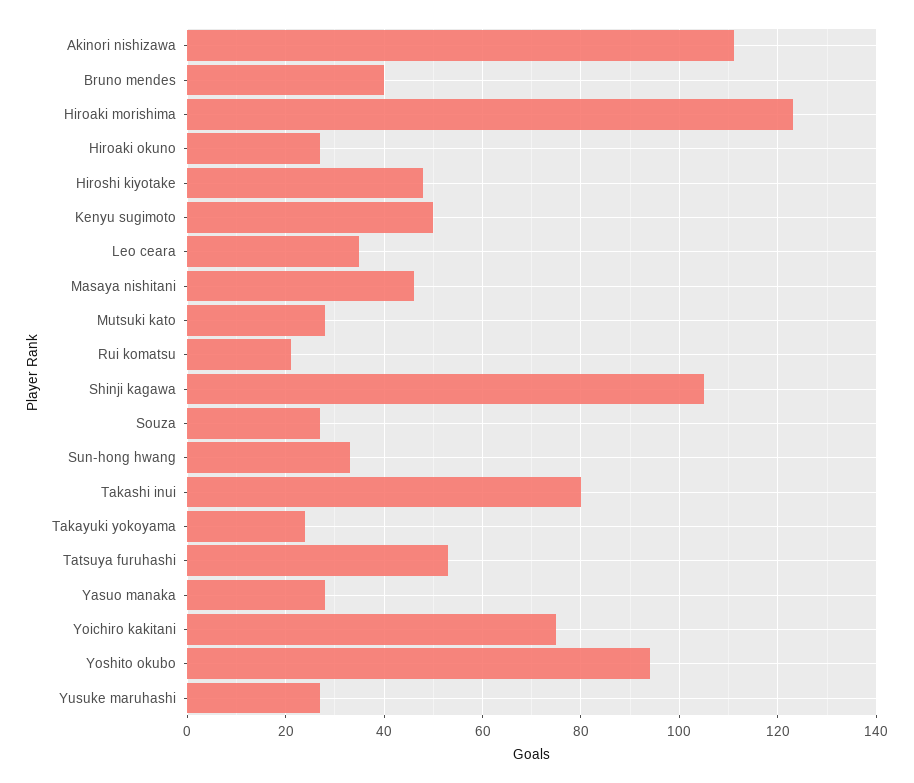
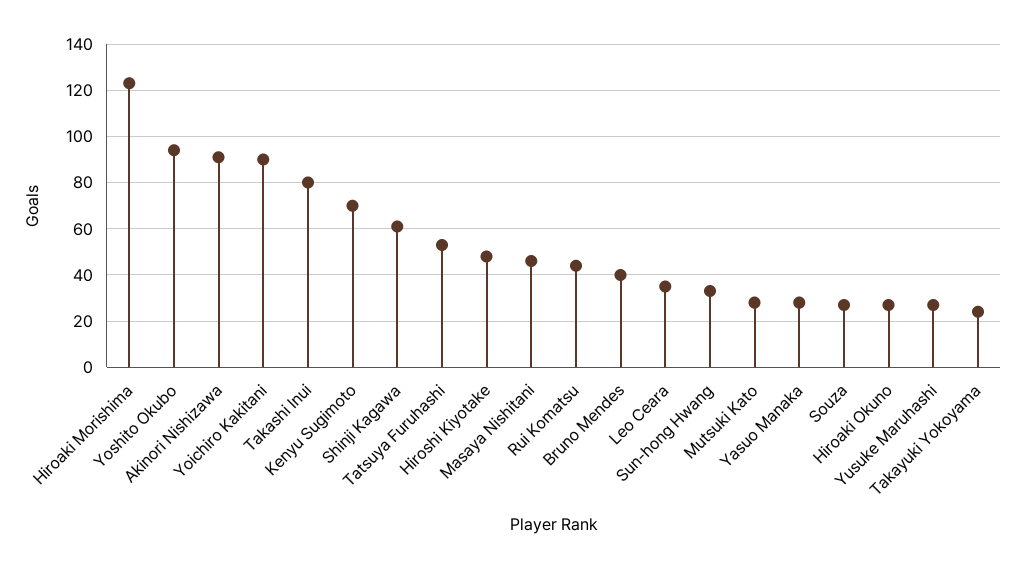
  {
-   "Akinori nishizawa": 110,
+   "Akinori nishizawa": 90,
    "Bruno mendes": 40,
    "Hiroaki morishima": 125,
    "Hiroaki okuno": 25,
    "Hiroshi kiyotake": 50,
-   "Kenyu sugimoto": 50,
+   "Kenyu sugimoto": 70,
    "Leo ceara": 35,
    "Masaya nishitani": 45,
    "Mutsuki kato": 30,
-   "Rui komatsu": 20,
+   "Rui komatsu": 45,
-   "Shinji kagawa": 105,
+   "Shinji kagawa": 60,
    "Souza": 25,
    "Sun-hong hwang": 35,
    "Takashi inui": 80,
    "Takayuki yokoyama": 25,
    "Tatsuya furuhashi": 55,
    "Yasuo manaka": 30,
-   "Yoichiro kakitani": 75,
+   "Yoichiro kakitani": 90,
    "Yoshito okubo": 95,
    "Yusuke maruhashi": 25
  }

